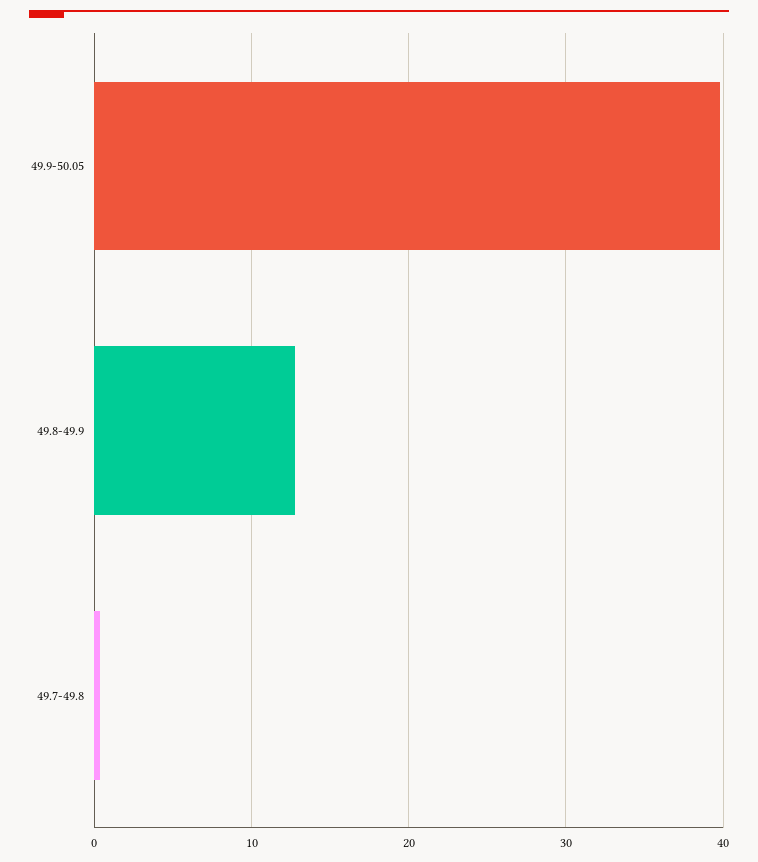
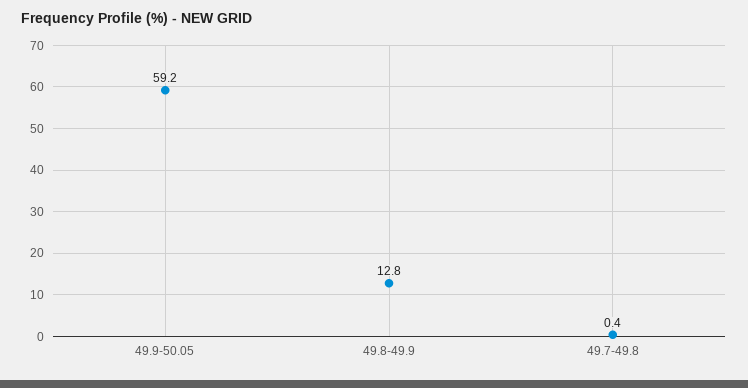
  {
-   "49.9-50.05": 40,
+   "49.9-50.05": 59.2,
    "49.8-49.9": 12.8,
    "49.7-49.8": 0.4
  }

